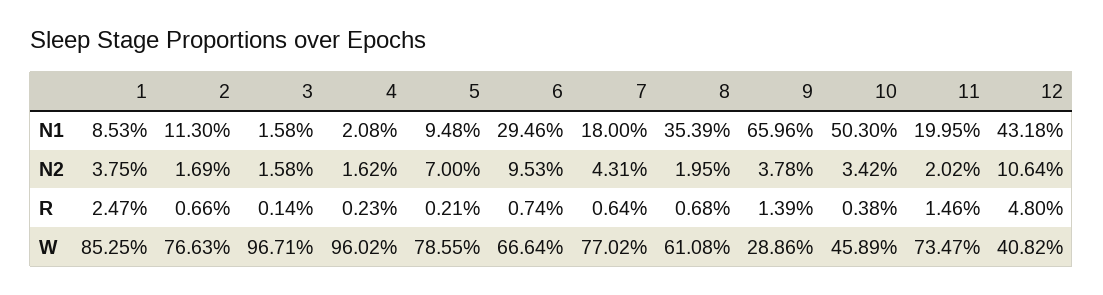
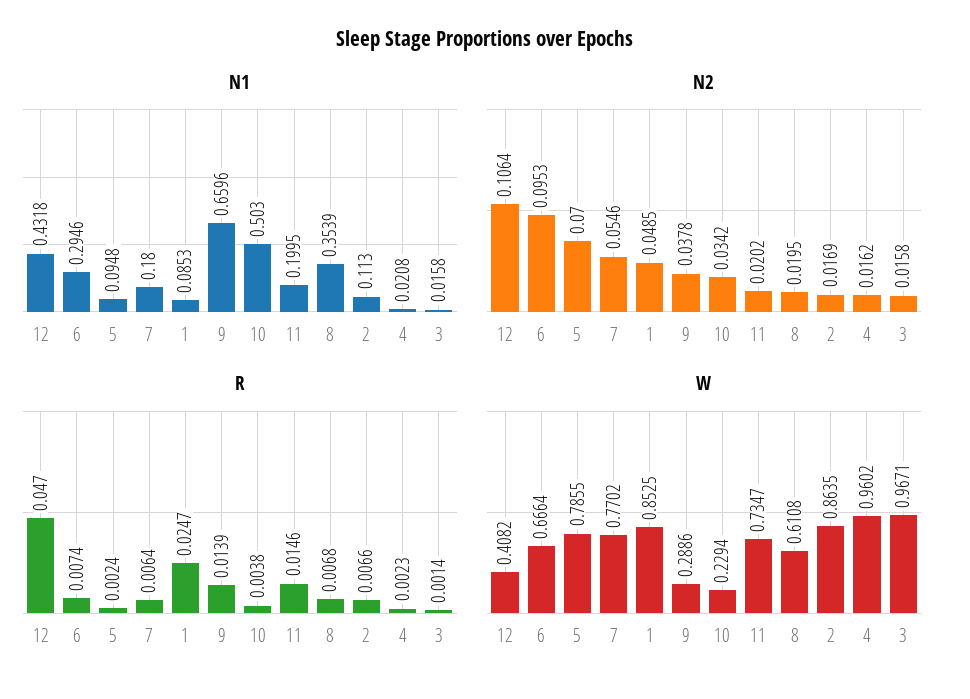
  {
    "N1": {
      "1": 0.0853,
      "2": 0.113,
      "3": 0.0158,
      "4": 0.0208,
      "5": 0.0948,
      "6": 0.2946,
      "7": 0.18,
      "8": 0.3539,
      "9": 0.6596,
      "10": 0.503,
      "11": 0.1995,
      "12": 0.4318
    },
    "N2": {
-     "1": 0.0375,
+     "1": 0.0485,
      "2": 0.0169,
      "3": 0.0158,
      "4": 0.0162,
      "5": 0.07,
      "6": 0.0953,
-     "7": 0.0431,
+     "7": 0.0546,
      "8": 0.0195,
      "9": 0.0378,
      "10": 0.0342,
      "11": 0.0202,
      "12": 0.1064
    },
    "R": {
      "1": 0.0247,
      "2": 0.0066,
      "3": 0.0014,
      "4": 0.0023,
-     "5": 0.0021,
+     "5": 0.0024,
      "6": 0.0074,
      "7": 0.0064,
      "8": 0.0068,
      "9": 0.0139,
      "10": 0.0038,
      "11": 0.0146,
-     "12": 0.048
+     "12": 0.047
    },
    "W": {
      "1": 0.8525,
-     "2": 0.7663,
+     "2": 0.8635,
      "3": 0.9671,
      "4": 0.9602,
      "5": 0.7855,
      "6": 0.6664,
      "7": 0.7702,
      "8": 0.6108,
      "9": 0.2886,
-     "10": 0.4589,
+     "10": 0.2294,
      "11": 0.7347,
      "12": 0.4082
    }
  }

